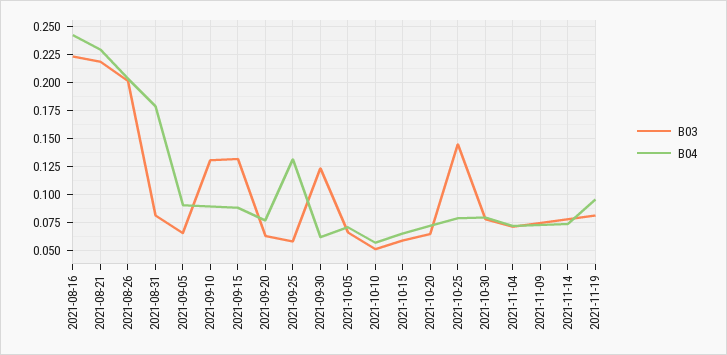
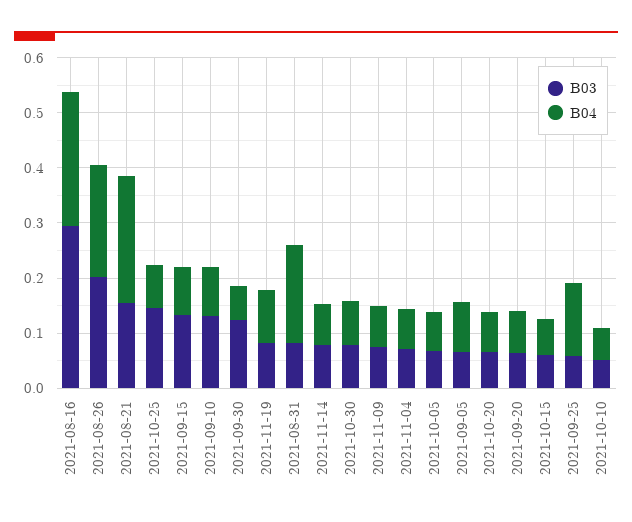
  {
    "B03": {
-     "2021-08-16": 0.225,
+     "2021-08-16": 0.3,
-     "2021-08-21": 0.225,
+     "2021-08-21": 0.16,
      "2021-08-26": 0.2,
      "2021-08-31": 0.08,
      "2021-09-05": 0.06,
      "2021-09-10": 0.14,
      "2021-09-15": 0.14,
      "2021-09-20": 0.06,
      "2021-09-25": 0.06,
      "2021-09-30": 0.12,
      "2021-10-05": 0.06,
      "2021-10-10": 0.06,
      "2021-10-15": 0.06,
      "2021-10-20": 0.06,
      "2021-10-25": 0.14,
      "2021-10-30": 0.08,
      "2021-11-04": 0.08,
      "2021-11-09": 0.08,
      "2021-11-14": 0.08,
      "2021-11-19": 0.08
    },
    "B04": {
      "2021-08-16": 0.24,
      "2021-08-21": 0.22,
      "2021-08-26": 0.2,
      "2021-08-31": 0.18,
      "2021-09-05": 0.1,
      "2021-09-10": 0.08,
      "2021-09-15": 0.08,
      "2021-09-20": 0.08,
      "2021-09-25": 0.14,
      "2021-09-30": 0.06,
      "2021-10-05": 0.08,
      "2021-10-10": 0.06,
      "2021-10-15": 0.06,
      "2021-10-20": 0.08,
      "2021-10-25": 0.08,
      "2021-10-30": 0.08,
      "2021-11-04": 0.08,
      "2021-11-09": 0.08,
      "2021-11-14": 0.08,
      "2021-11-19": 0.1
    }
  }

